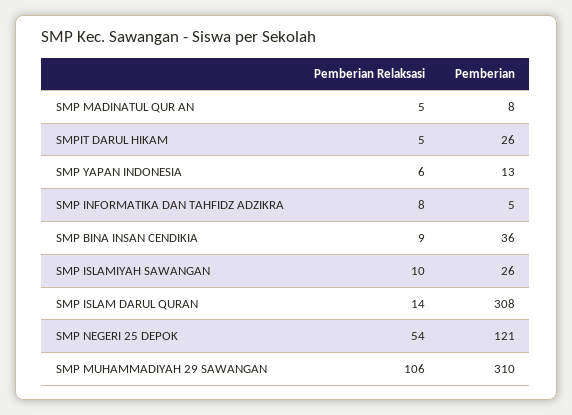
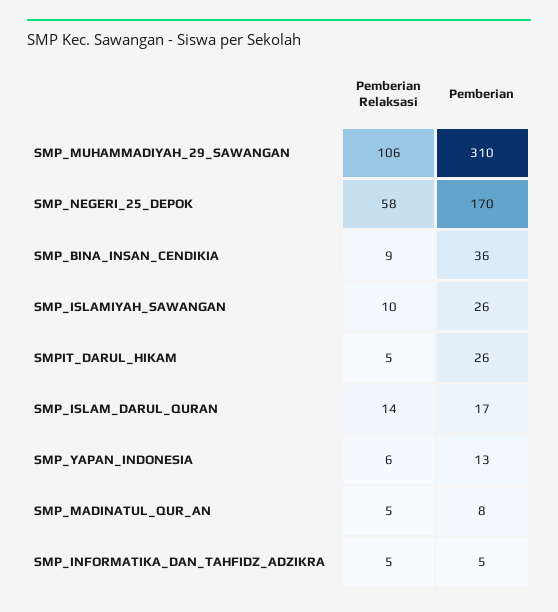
  {
    "Pemberian Relaksasi": {
      "SMP MADINATUL QUR AN": 5,
      "SMPIT DARUL HIKAM": 5,
      "SMP YAPAN INDONESIA": 6,
-     "SMP INFORMATIKA DAN TAHFIDZ ADZIKRA": 8,
+     "SMP INFORMATIKA DAN TAHFIDZ ADZIKRA": 5,
      "SMP BINA INSAN CENDIKIA": 9,
      "SMP ISLAMIYAH SAWANGAN": 10,
      "SMP ISLAM DARUL QURAN": 14,
-     "SMP NEGERI 25 DEPOK": 54,
+     "SMP NEGERI 25 DEPOK": 58,
      "SMP MUHAMMADIYAH 29 SAWANGAN": 106
    },
    "Pemberian": {
      "SMP MADINATUL QUR AN": 8,
      "SMPIT DARUL HIKAM": 26,
      "SMP YAPAN INDONESIA": 13,
      "SMP INFORMATIKA DAN TAHFIDZ ADZIKRA": 5,
      "SMP BINA INSAN CENDIKIA": 36,
      "SMP ISLAMIYAH SAWANGAN": 26,
-     "SMP ISLAM DARUL QURAN": 308,
+     "SMP ISLAM DARUL QURAN": 17,
-     "SMP NEGERI 25 DEPOK": 121,
+     "SMP NEGERI 25 DEPOK": 170,
      "SMP MUHAMMADIYAH 29 SAWANGAN": 310
    }
  }

